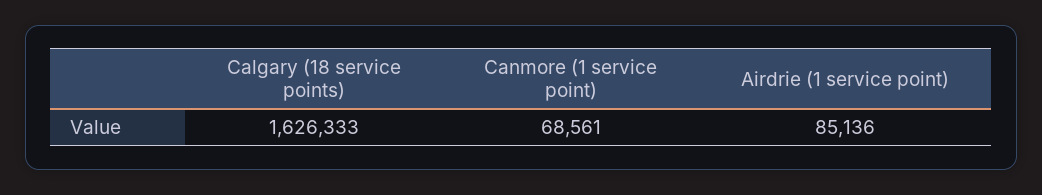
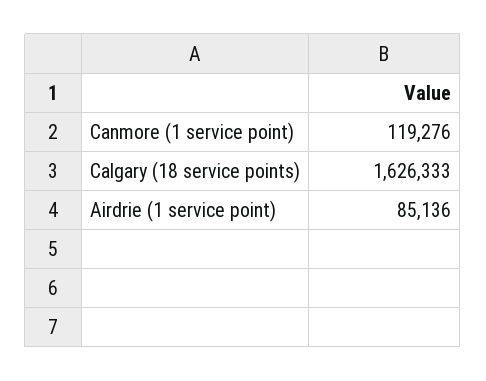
  {
    "Calgary (18 service points)": 1626333,
-   "Canmore (1 service point)": 68561,
+   "Canmore (1 service point)": 119276,
    "Airdrie (1 service point)": 85136
  }

